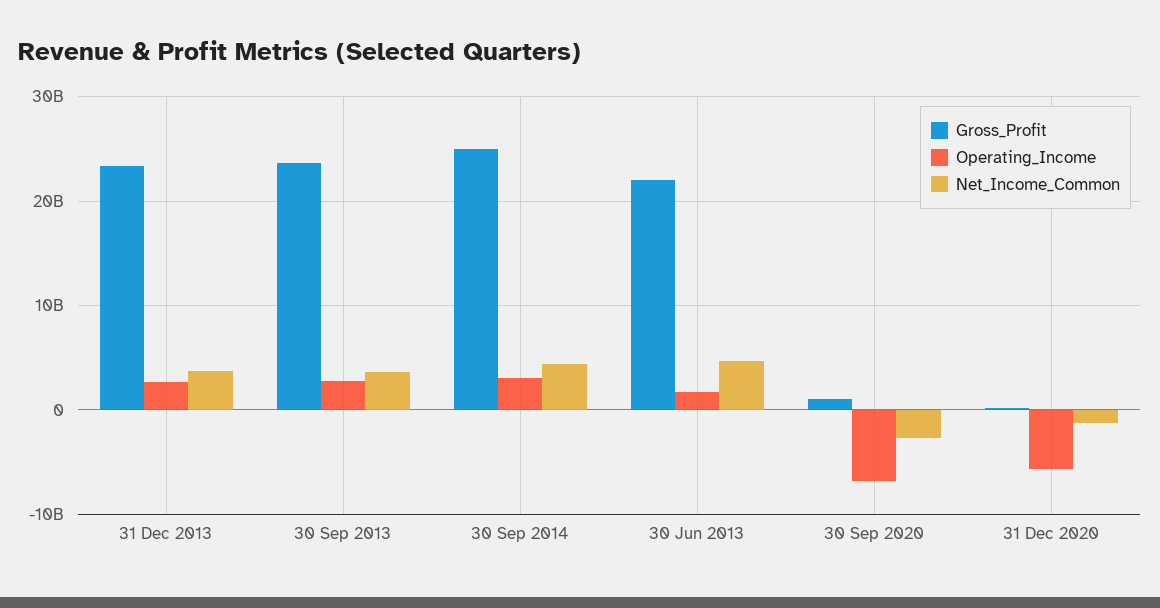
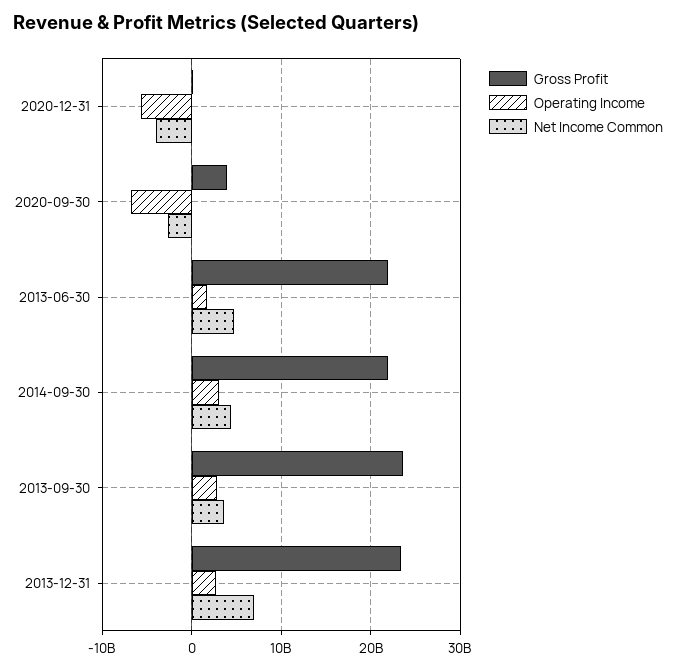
  {
    "Gross_Profit": {
      "31 Dec 2013": 23000000000,
      "30 Sep 2013": 24000000000,
-     "30 Sep 2014": 25000000000,
+     "30 Sep 2014": 22000000000,
      "30 Jun 2013": 22000000000,
-     "30 Sep 2020": 1000000000,
+     "30 Sep 2020": 4000000000,
      "31 Dec 2020": 0
    },
    "Operating_Income": {
      "31 Dec 2013": 3000000000,
      "30 Sep 2013": 3000000000,
      "30 Sep 2014": 3000000000,
      "30 Jun 2013": 2000000000,
      "30 Sep 2020": -7000000000,
      "31 Dec 2020": -6000000000
    },
    "Net_Income_Common": {
-     "31 Dec 2013": 4000000000,
+     "31 Dec 2013": 7000000000,
      "30 Sep 2013": 4000000000,
      "30 Sep 2014": 4000000000,
      "30 Jun 2013": 5000000000,
      "30 Sep 2020": -3000000000,
-     "31 Dec 2020": -1000000000
+     "31 Dec 2020": -4000000000
    }
  }

